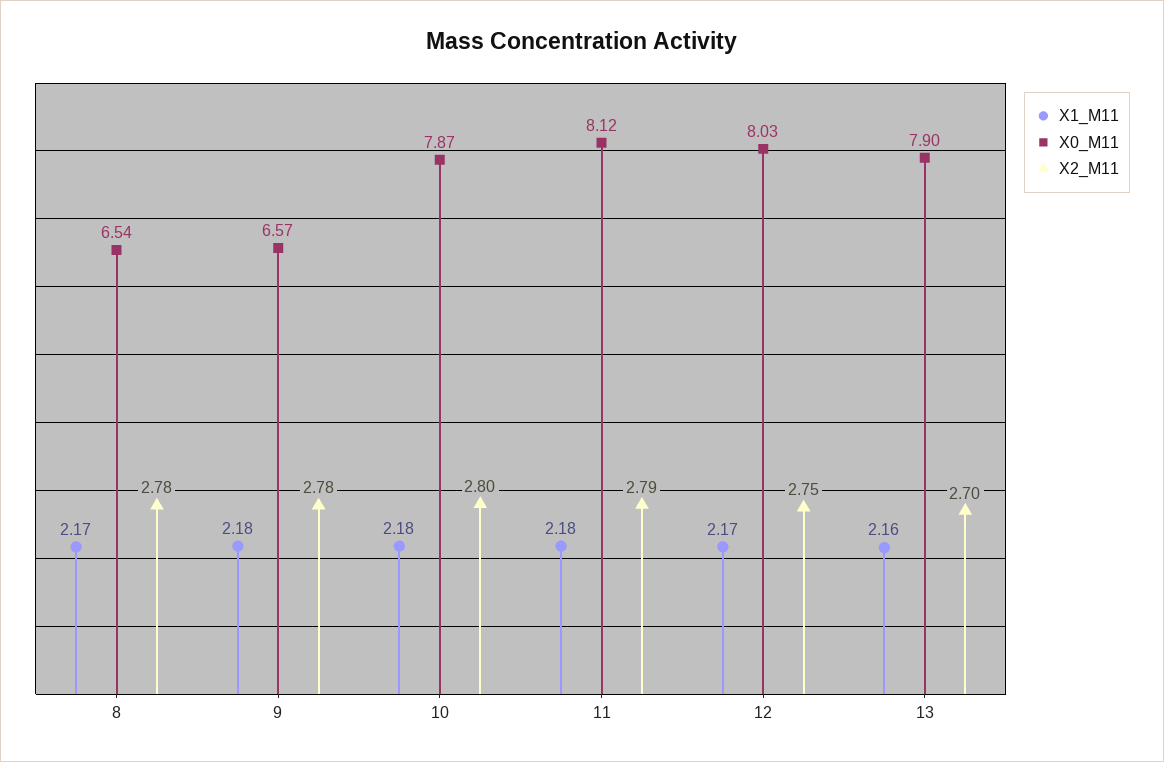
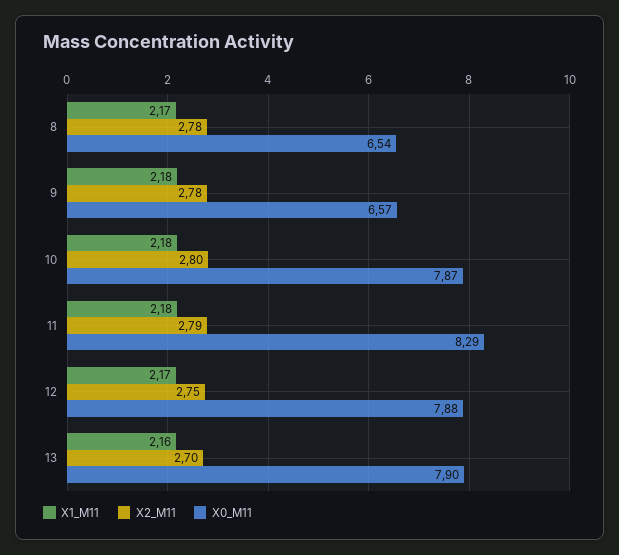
  {
    "X1_M11": {
      "8": 2.17,
      "9": 2.18,
      "10": 2.18,
      "11": 2.18,
      "12": 2.17,
      "13": 2.16
    },
    "X0_M11": {
      "8": 6.54,
      "9": 6.57,
      "10": 7.87,
-     "11": 8.12,
+     "11": 8.29,
-     "12": 8.03,
+     "12": 7.88,
      "13": 7.9
    },
    "X2_M11": {
      "8": 2.78,
      "9": 2.78,
      "10": 2.8,
      "11": 2.79,
      "12": 2.75,
      "13": 2.7
    }
  }

